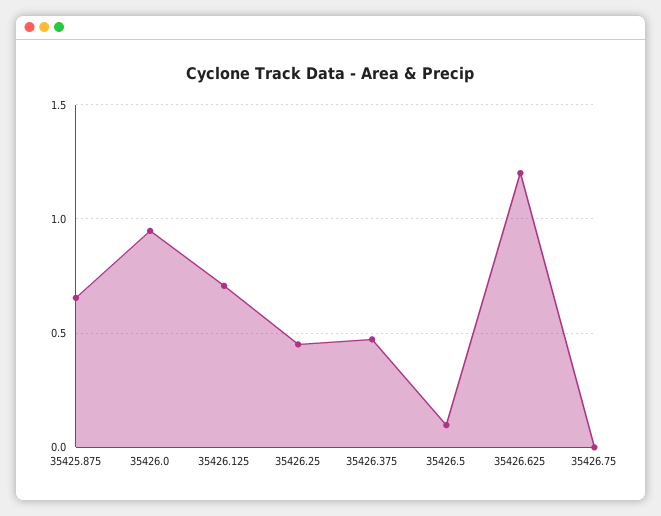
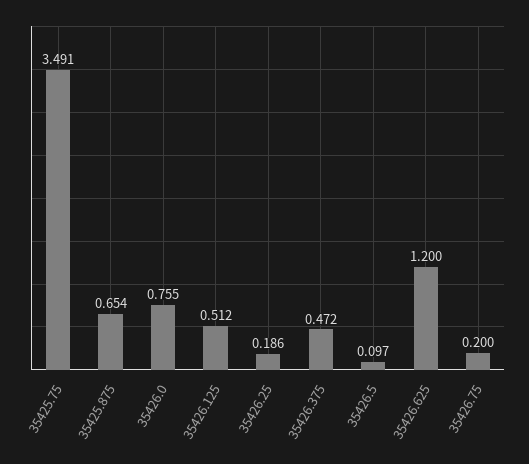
  {
    "35425.875": 0.654,
-   "35426.0": 0.95,
+   "35426.0": 0.755,
-   "35426.125": 0.7,
+   "35426.125": 0.512,
-   "35426.25": 0.45,
+   "35426.25": 0.186,
    "35426.375": 0.472,
    "35426.5": 0.097,
    "35426.625": 1.2,
-   "35426.75": 0
+   "35426.75": 0.2,
+   "35425.75": 3.491
  }

